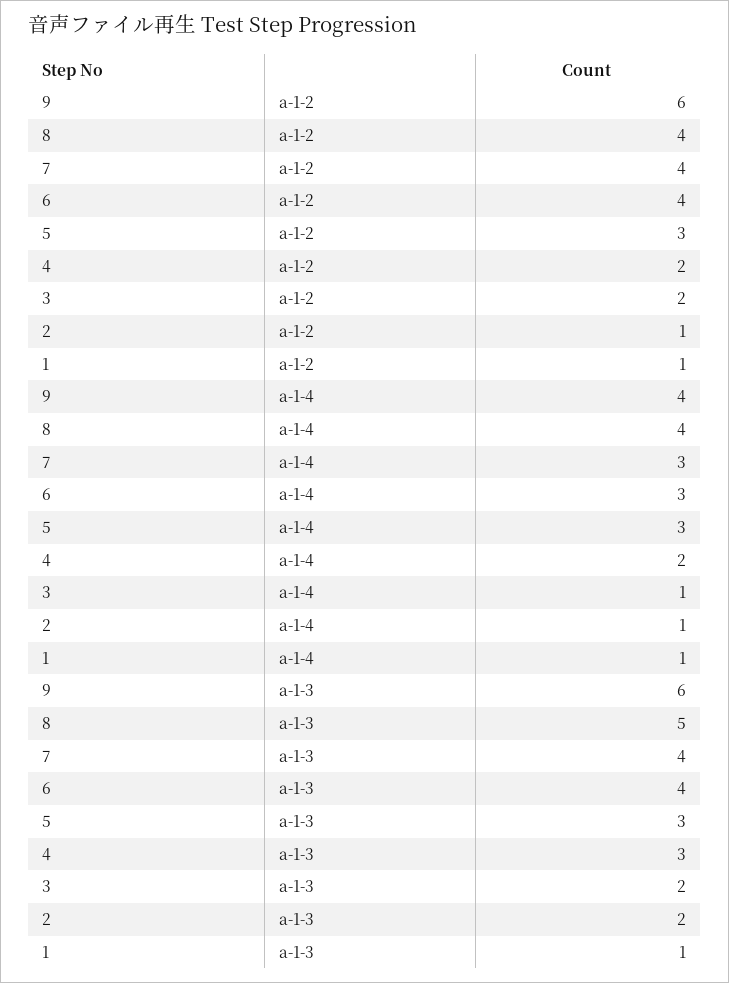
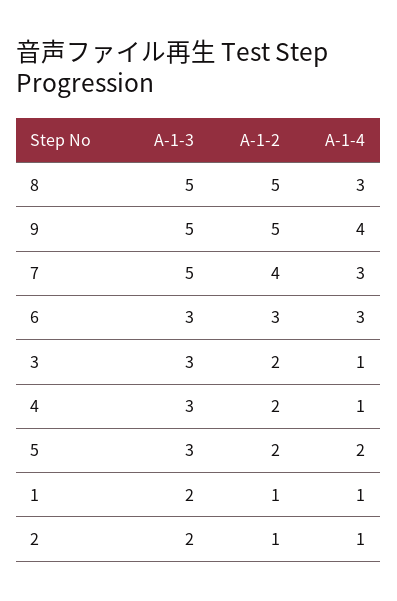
  {
    "9": {
-     "a-1-2": 6,
+     "a-1-2": 5,
      "a-1-4": 4,
-     "a-1-3": 6
+     "a-1-3": 5
    },
    "8": {
-     "a-1-2": 4,
+     "a-1-2": 5,
-     "a-1-4": 4,
+     "a-1-4": 3,
      "a-1-3": 5
    },
    "7": {
      "a-1-2": 4,
      "a-1-4": 3,
-     "a-1-3": 4
+     "a-1-3": 5
    },
    "6": {
-     "a-1-2": 4,
+     "a-1-2": 3,
      "a-1-4": 3,
-     "a-1-3": 4
+     "a-1-3": 3
    },
    "5": {
-     "a-1-2": 3,
+     "a-1-2": 2,
-     "a-1-4": 3,
+     "a-1-4": 2,
      "a-1-3": 3
    },
    "4": {
      "a-1-2": 2,
-     "a-1-4": 2,
+     "a-1-4": 1,
      "a-1-3": 3
    },
    "3": {
      "a-1-2": 2,
      "a-1-4": 1,
-     "a-1-3": 2
+     "a-1-3": 3
    },
    "2": {
      "a-1-2": 1,
      "a-1-4": 1,
      "a-1-3": 2
    },
    "1": {
      "a-1-2": 1,
      "a-1-4": 1,
-     "a-1-3": 1
+     "a-1-3": 2
    }
  }

